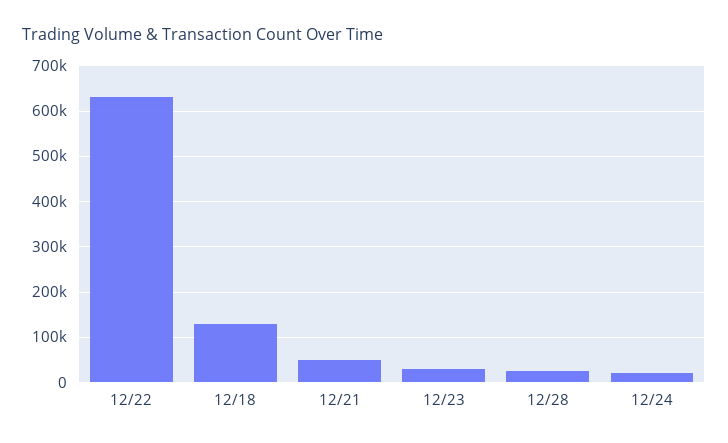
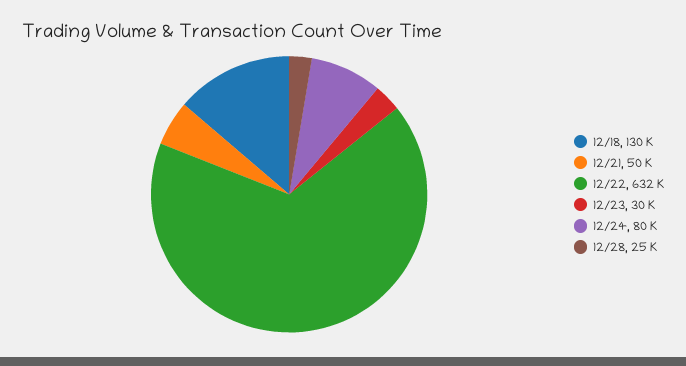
  {
    "12/22": 632000,
    "12/18": 130000,
    "12/21": 50000,
    "12/23": 30000,
    "12/28": 25000,
-   "12/24": 20000
+   "12/24": 80000
  }

